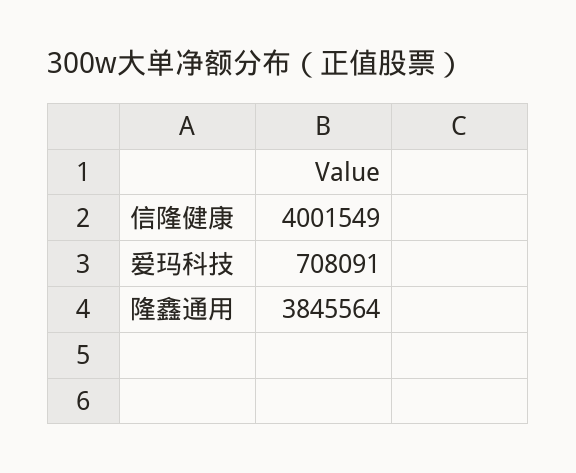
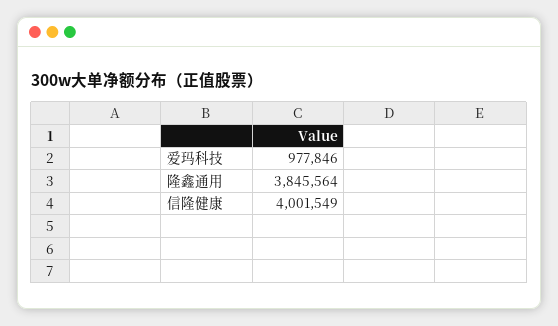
  {
    "信隆健康": 4001549,
-   "爱玛科技": 708091,
+   "爱玛科技": 977846,
    "隆鑫通用": 3845564
  }

